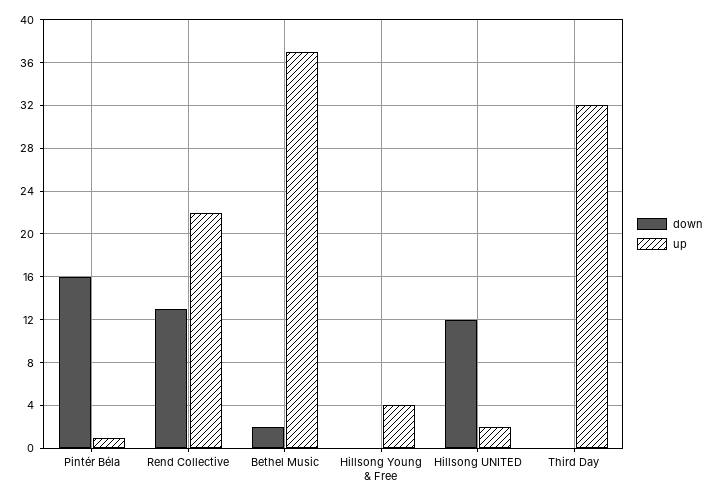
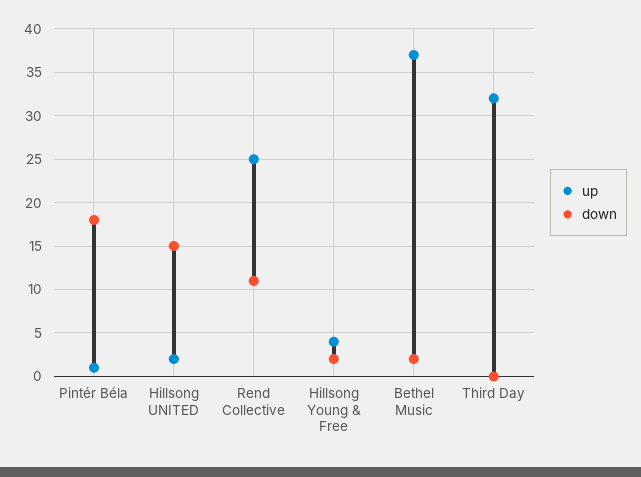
  {
    "down": {
-     "Pintér Béla": 16,
+     "Pintér Béla": 18,
-     "Rend Collective": 13,
+     "Rend Collective": 11,
      "Bethel Music": 2,
-     "Hillsong Young & Free": 0,
+     "Hillsong Young & Free": 2,
-     "Hillsong UNITED": 12,
+     "Hillsong UNITED": 15,
      "Third Day": 0
    },
    "up": {
      "Pintér Béla": 1,
-     "Rend Collective": 22,
+     "Rend Collective": 25,
      "Bethel Music": 37,
      "Hillsong Young & Free": 4,
      "Hillsong UNITED": 2,
      "Third Day": 32
    }
  }

